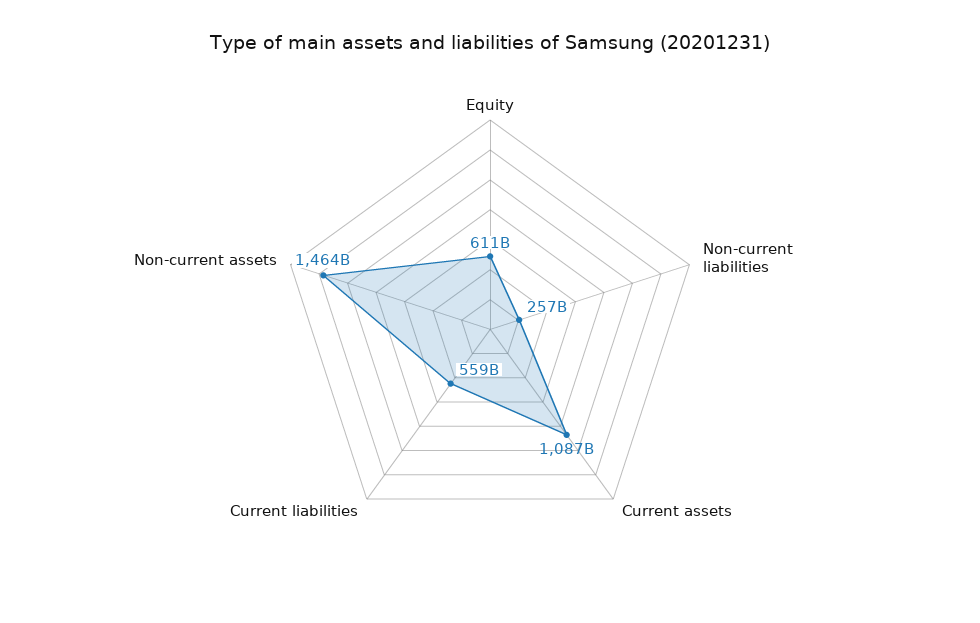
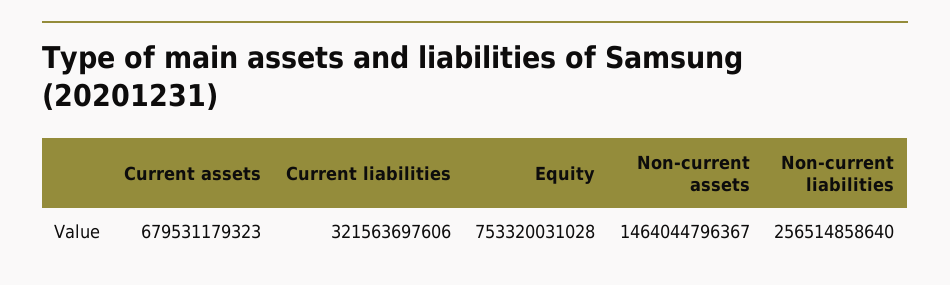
  {
-   "Equity": 611000000000,
+   "Equity": 753320031028,
    "Non-current liabilities": 256514858640,
-   "Current assets": 1087000000000,
+   "Current assets": 679531179323,
-   "Current liabilities": 559000000000,
+   "Current liabilities": 321563697606,
    "Non-current assets": 1464044796367
  }

